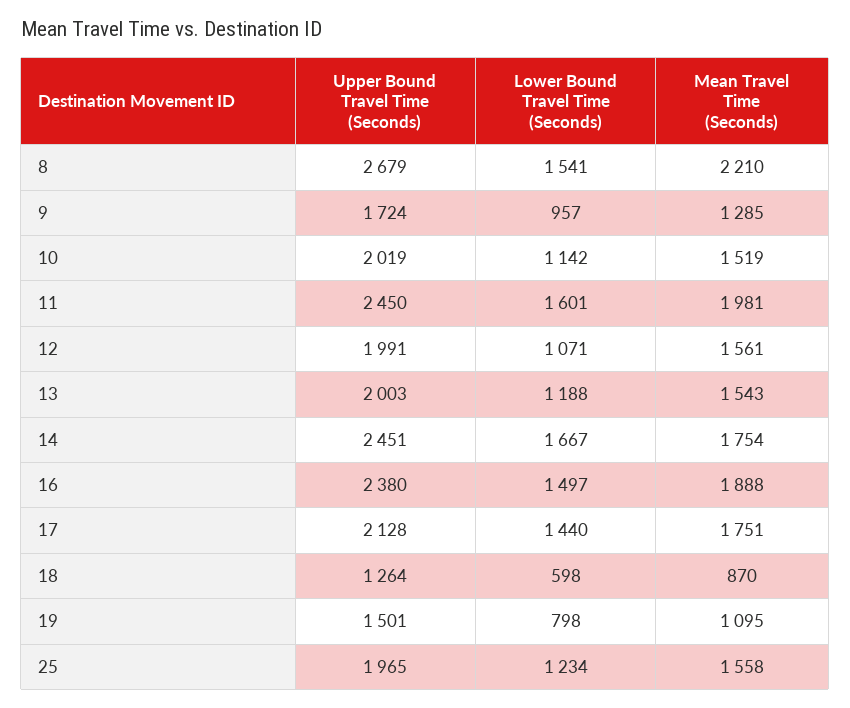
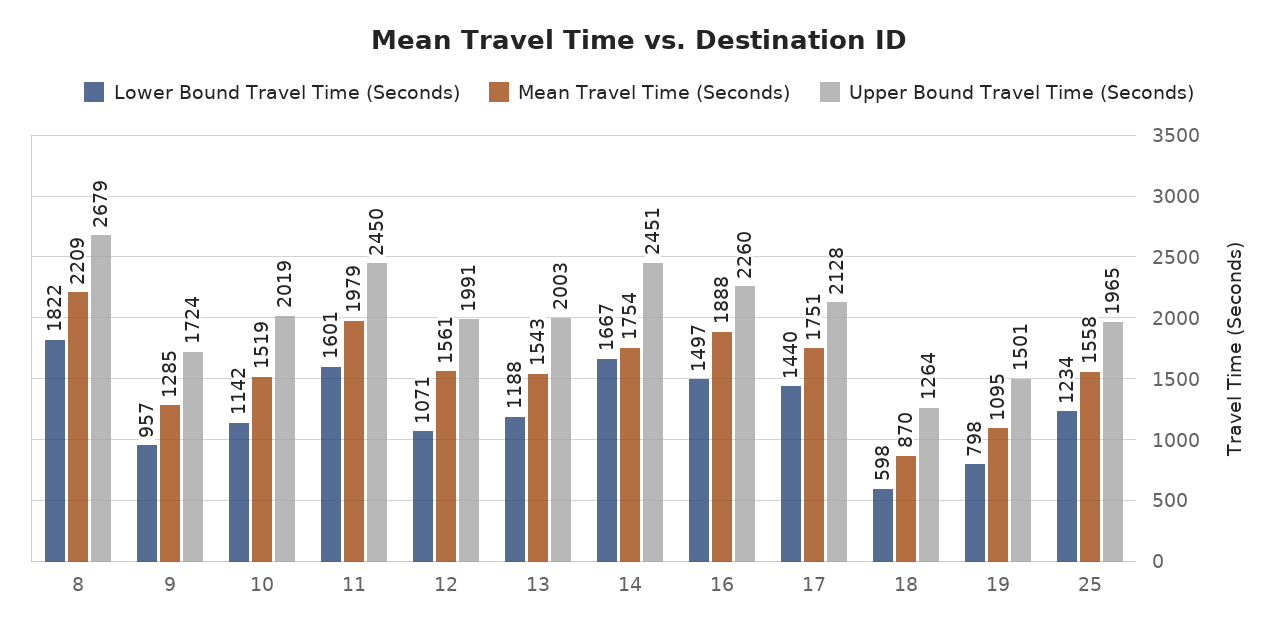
  {
    "Upper Bound Travel Time (Seconds)": {
      "8": 2679,
      "9": 1724,
      "10": 2019,
      "11": 2450,
      "12": 1991,
      "13": 2003,
      "14": 2451,
-     "16": 2380,
+     "16": 2260,
      "17": 2128,
      "18": 1264,
      "19": 1501,
      "25": 1965
    },
    "Lower Bound Travel Time (Seconds)": {
-     "8": 1541,
+     "8": 1822,
      "9": 957,
      "10": 1142,
      "11": 1601,
      "12": 1071,
      "13": 1188,
      "14": 1667,
      "16": 1497,
      "17": 1440,
      "18": 598,
      "19": 798,
      "25": 1234
    },
    "Mean Travel Time (Seconds)": {
-     "8": 2210,
+     "8": 2209,
      "9": 1285,
      "10": 1519,
-     "11": 1981,
+     "11": 1979,
      "12": 1561,
      "13": 1543,
      "14": 1754,
      "16": 1888,
      "17": 1751,
      "18": 870,
      "19": 1095,
      "25": 1558
    }
  }

